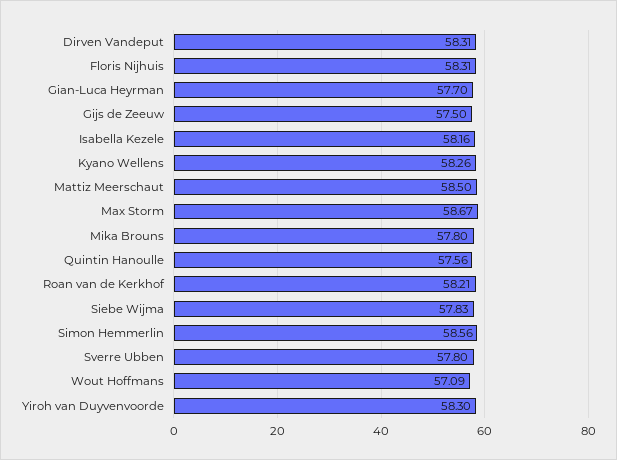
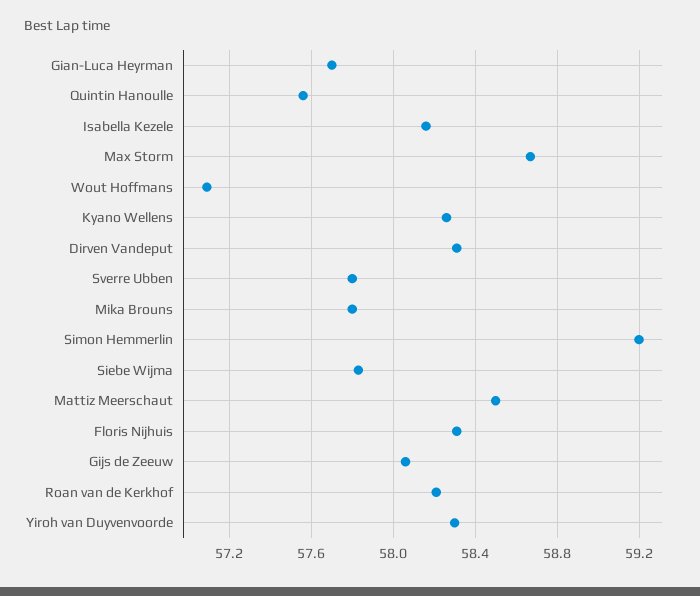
  {
    "Dirven Vandeput": 58.31,
    "Floris Nijhuis": 58.31,
    "Gian-Luca Heyrman": 57.7,
-   "Gijs de Zeeuw": 57.5,
+   "Gijs de Zeeuw": 58.05,
    "Isabella Kezele": 58.16,
    "Kyano Wellens": 58.26,
    "Mattiz Meerschaut": 58.5,
    "Max Storm": 58.67,
    "Mika Brouns": 57.8,
    "Quintin Hanoulle": 57.56,
    "Roan van de Kerkhof": 58.21,
    "Siebe Wijma": 57.83,
-   "Simon Hemmerlin": 58.56,
+   "Simon Hemmerlin": 59.2,
    "Sverre Ubben": 57.8,
    "Wout Hoffmans": 57.09,
    "Yiroh van Duyvenvoorde": 58.3
  }

